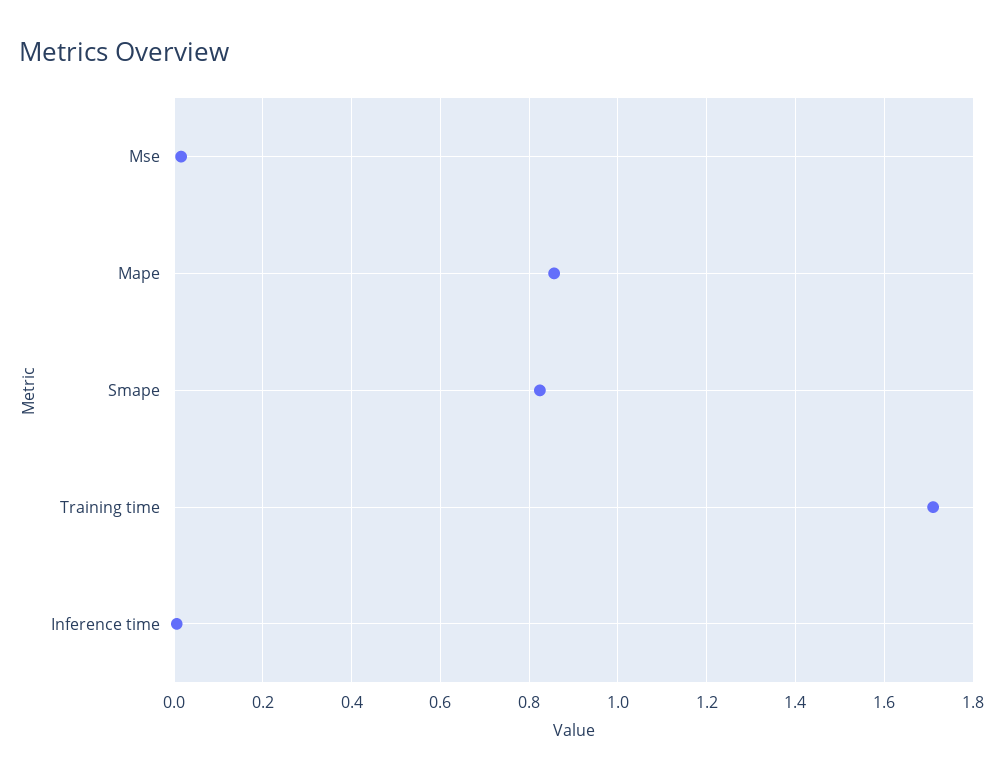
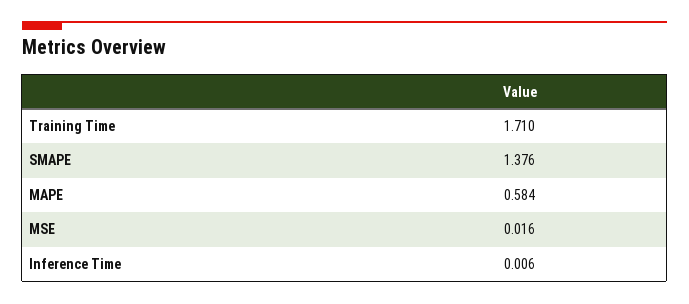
  {
    "Mse": 0.016,
-   "Mape": 0.86,
+   "Mape": 0.584,
-   "Smape": 0.82,
+   "Smape": 1.376,
    "Training time": 1.71,
    "Inference time": 0.006
  }

